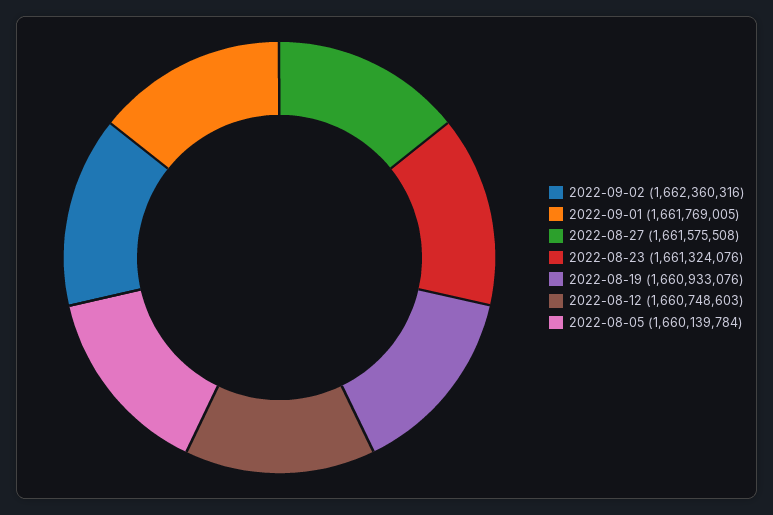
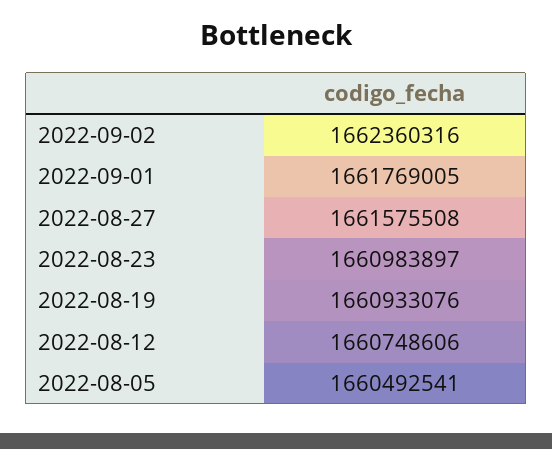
  {
    "2022-09-02": 1662360316,
    "2022-09-01": 1661769005,
    "2022-08-27": 1661575508,
-   "2022-08-23": 1661324076,
+   "2022-08-23": 1660983897,
    "2022-08-19": 1660933076,
-   "2022-08-12": 1660748603,
+   "2022-08-12": 1660748606,
-   "2022-08-05": 1660139784
+   "2022-08-05": 1660492541
  }

